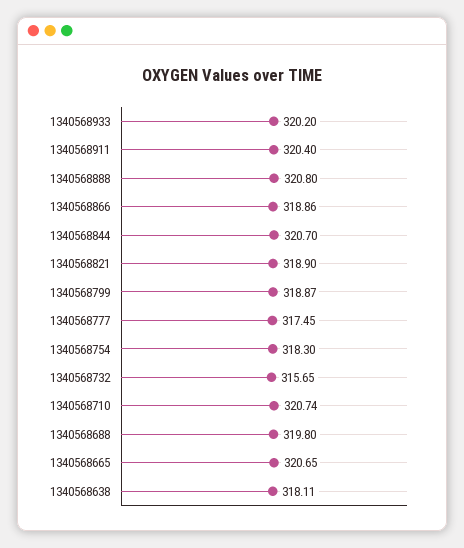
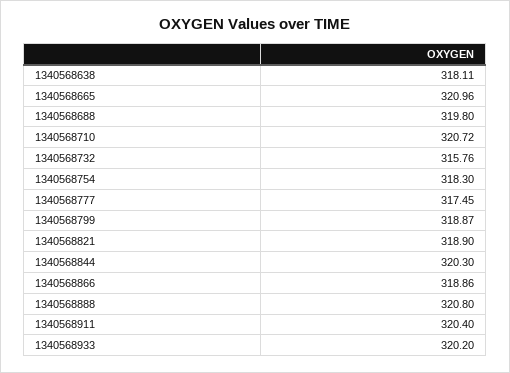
  {
    "1340568933": 320.2,
    "1340568911": 320.4,
    "1340568888": 320.8,
    "1340568866": 318.86,
-   "1340568844": 320.7,
+   "1340568844": 320.3,
    "1340568821": 318.9,
    "1340568799": 318.87,
    "1340568777": 317.45,
    "1340568754": 318.3,
-   "1340568732": 315.65,
+   "1340568732": 315.76,
-   "1340568710": 320.74,
+   "1340568710": 320.72,
    "1340568688": 319.8,
-   "1340568665": 320.65,
+   "1340568665": 320.96,
    "1340568638": 318.11
  }

